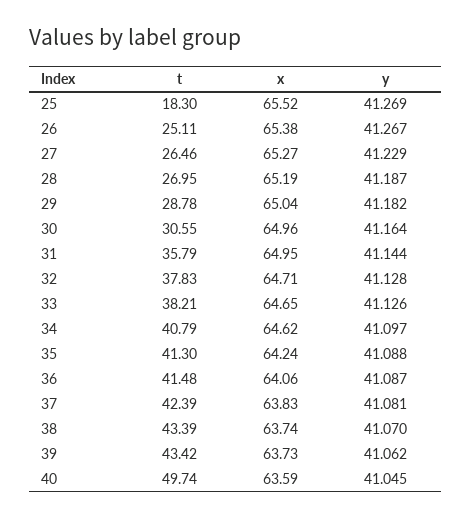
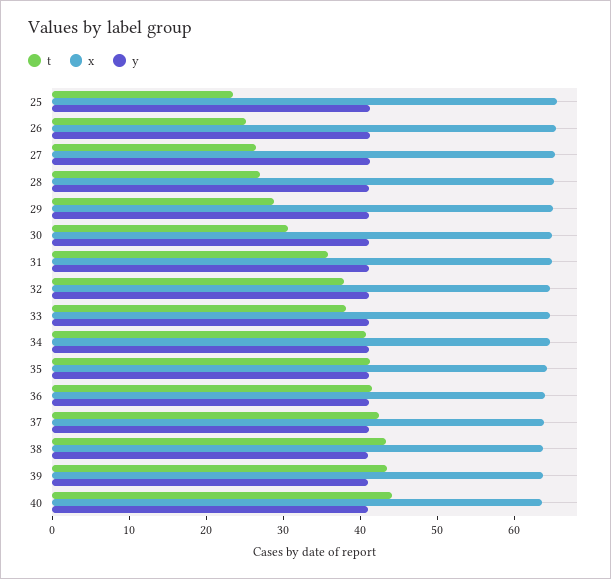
  {
    "t": {
-     "25": 18.3,
+     "25": 24,
      "26": 25.11,
      "27": 26.46,
      "28": 26.95,
      "29": 28.78,
      "30": 30.55,
      "31": 35.79,
      "32": 37.83,
      "33": 38.21,
      "34": 40.79,
      "35": 41.3,
      "36": 41.48,
      "37": 42.39,
      "38": 43.39,
      "39": 43.42,
-     "40": 49.74
+     "40": 44
    },
    "x": {
      "25": 65.52,
      "26": 65.38,
      "27": 65.27,
      "28": 65.19,
      "29": 65.04,
      "30": 64.96,
      "31": 64.95,
      "32": 64.71,
      "33": 64.65,
      "34": 64.62,
      "35": 64.24,
      "36": 64.06,
      "37": 63.83,
      "38": 63.74,
      "39": 63.73,
      "40": 63.59
    },
    "y": {
      "25": 41.269,
      "26": 41.267,
      "27": 41.229,
      "28": 41.187,
      "29": 41.182,
      "30": 41.164,
      "31": 41.144,
      "32": 41.128,
      "33": 41.126,
      "34": 41.097,
      "35": 41.088,
      "36": 41.087,
      "37": 41.081,
      "38": 41.07,
      "39": 41.062,
      "40": 41.045
    }
  }

